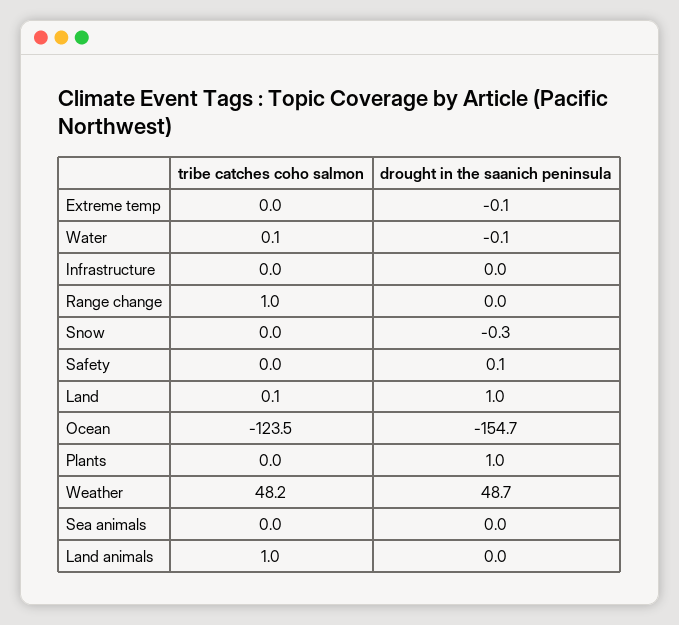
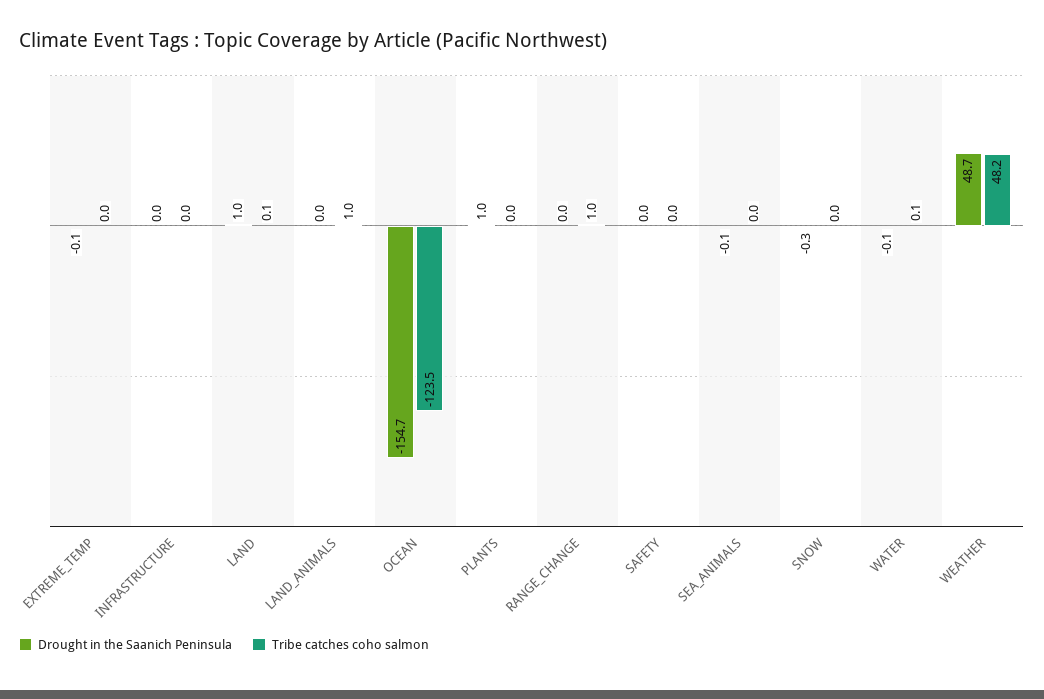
  {
    "tribe catches coho salmon": {
      "Extreme temp": 0,
      "Water": 0.1,
      "Infrastructure": 0,
      "Range change": 1,
      "Snow": 0,
      "Safety": 0,
      "Land": 0.1,
      "Ocean": -123.5,
      "Plants": 0,
      "Weather": 48.2,
      "Sea animals": 0,
      "Land animals": 1
    },
    "drought in the saanich peninsula": {
      "Extreme temp": -0.1,
      "Water": -0.1,
      "Infrastructure": 0,
      "Range change": 0,
      "Snow": -0.3,
-     "Safety": 0.1,
+     "Safety": 0,
      "Land": 1,
      "Ocean": -154.7,
      "Plants": 1,
      "Weather": 48.7,
-     "Sea animals": 0,
+     "Sea animals": -0.1,
      "Land animals": 0
    }
  }

